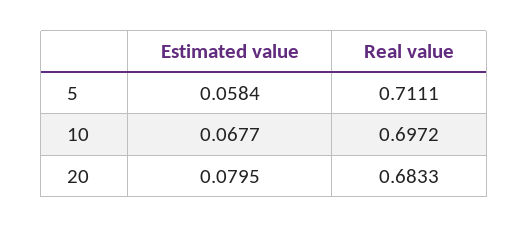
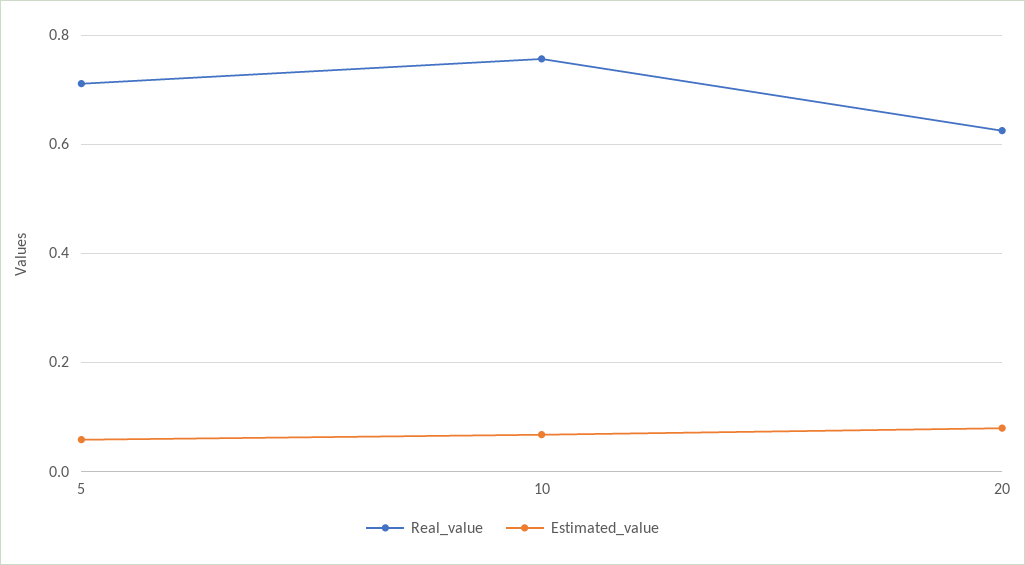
  {
    "Estimated value": {
      "5": 0.0584,
      "10": 0.0677,
      "20": 0.0795
    },
    "Real value": {
      "5": 0.7111,
-     "10": 0.6972,
+     "10": 0.76,
-     "20": 0.6833
+     "20": 0.62
    }
  }

